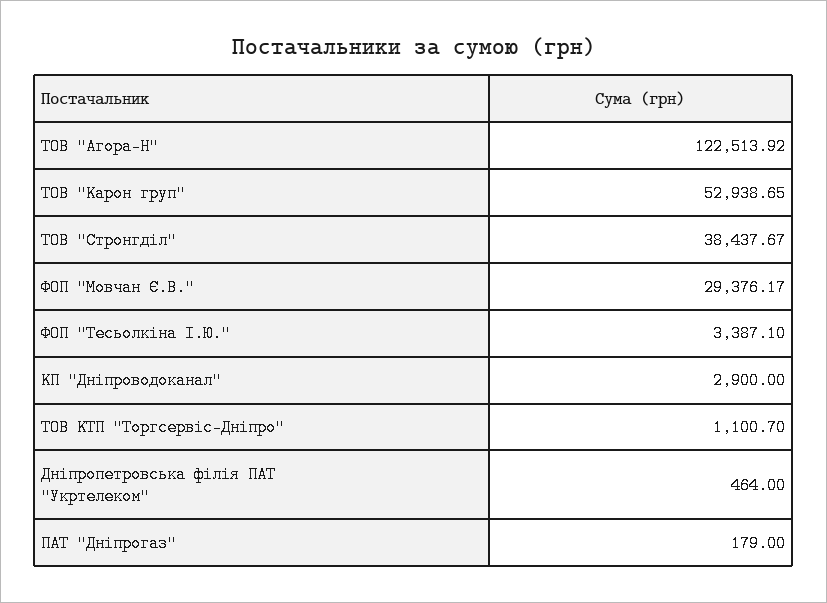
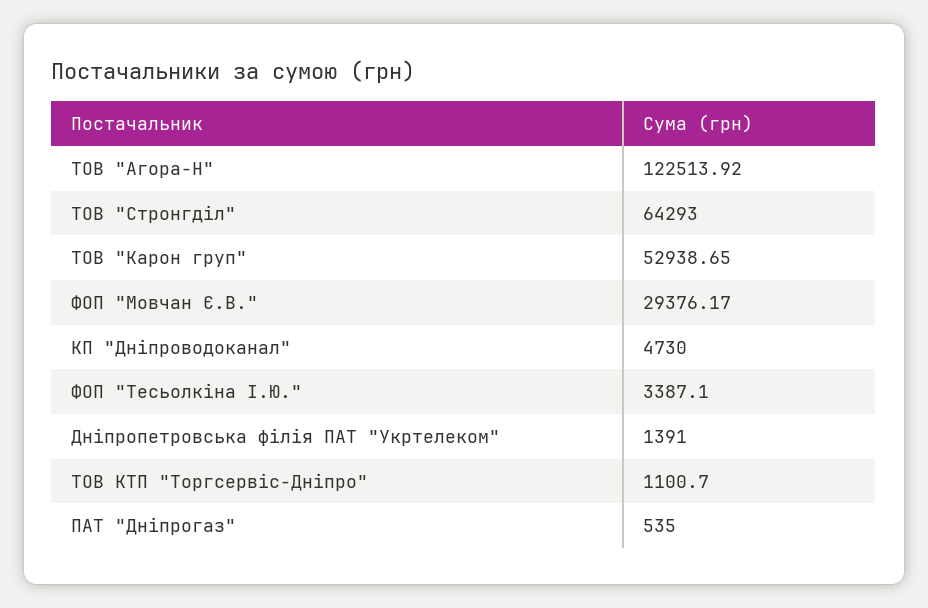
  {
    "ТОВ \"Агора-Н\"": 122513.92,
    "ТОВ \"Карон груп\"": 52938.65,
-   "ТОВ \"Стронгділ\"": 38437.67,
+   "ТОВ \"Стронгділ\"": 64293,
    "ФОП \"Мовчан Є.В.\"": 29376.17,
    "ФОП \"Тесьолкіна І.Ю.\"": 3387.1,
-   "КП \"Дніпроводоканал\"": 2900,
+   "КП \"Дніпроводоканал\"": 4730,
    "ТОВ КТП \"Торгсервіс-Дніпро\"": 1100.7,
-   "Дніпропетровська філія ПАТ \"Укртелеком\"": 464,
+   "Дніпропетровська філія ПАТ \"Укртелеком\"": 1391,
-   "ПАТ \"Дніпрогаз\"": 179
+   "ПАТ \"Дніпрогаз\"": 535
  }

